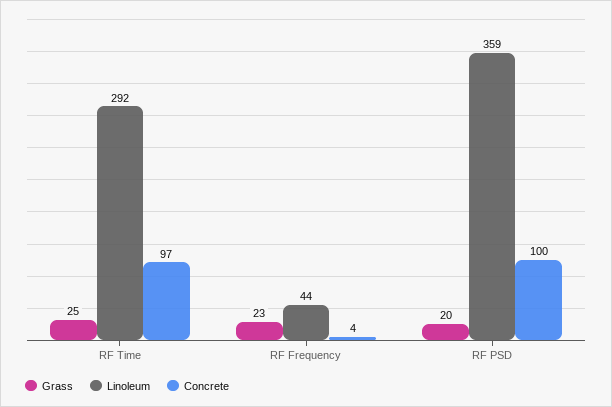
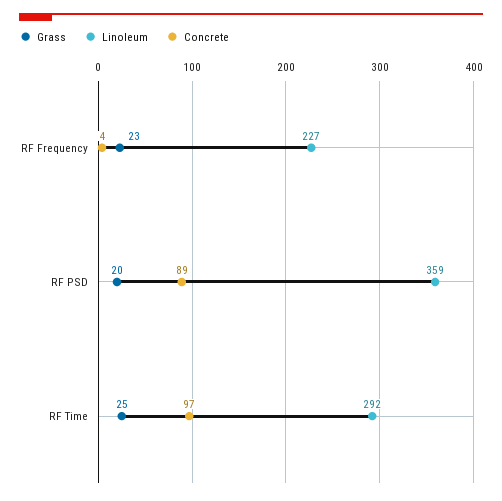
  {
    "Grass": {
      "RF Time": 25,
      "RF Frequency": 23,
      "RF PSD": 20
    },
    "Linoleum": {
      "RF Time": 292,
-     "RF Frequency": 44,
+     "RF Frequency": 227,
      "RF PSD": 359
    },
    "Concrete": {
      "RF Time": 97,
      "RF Frequency": 4,
-     "RF PSD": 100
+     "RF PSD": 89
    }
  }

